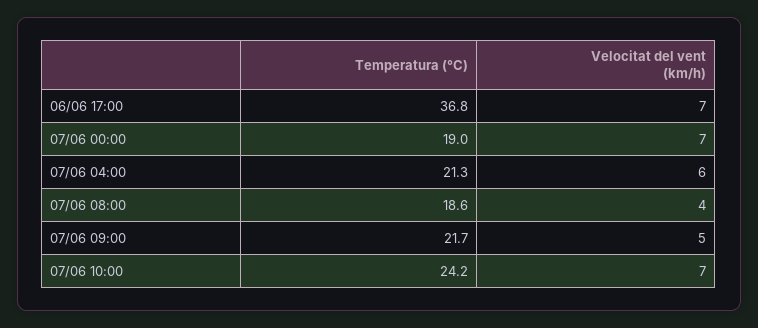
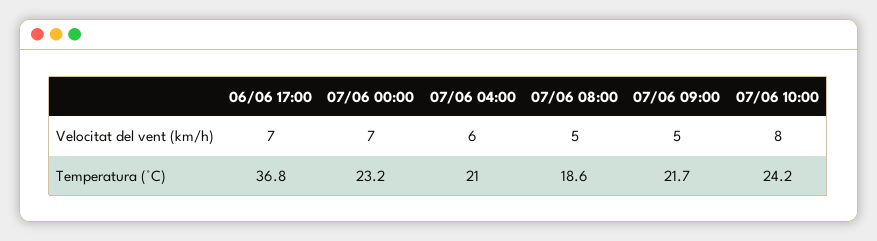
  {
    "Temperatura (°C)": {
      "06/06 17:00": 36.8,
-     "07/06 00:00": 19,
+     "07/06 00:00": 23.2,
-     "07/06 04:00": 21.3,
+     "07/06 04:00": 21,
      "07/06 08:00": 18.6,
      "07/06 09:00": 21.7,
      "07/06 10:00": 24.2
    },
    "Velocitat del vent (km/h)": {
      "06/06 17:00": 7,
      "07/06 00:00": 7,
      "07/06 04:00": 6,
-     "07/06 08:00": 4,
+     "07/06 08:00": 5,
      "07/06 09:00": 5,
-     "07/06 10:00": 7
+     "07/06 10:00": 8
    }
  }

